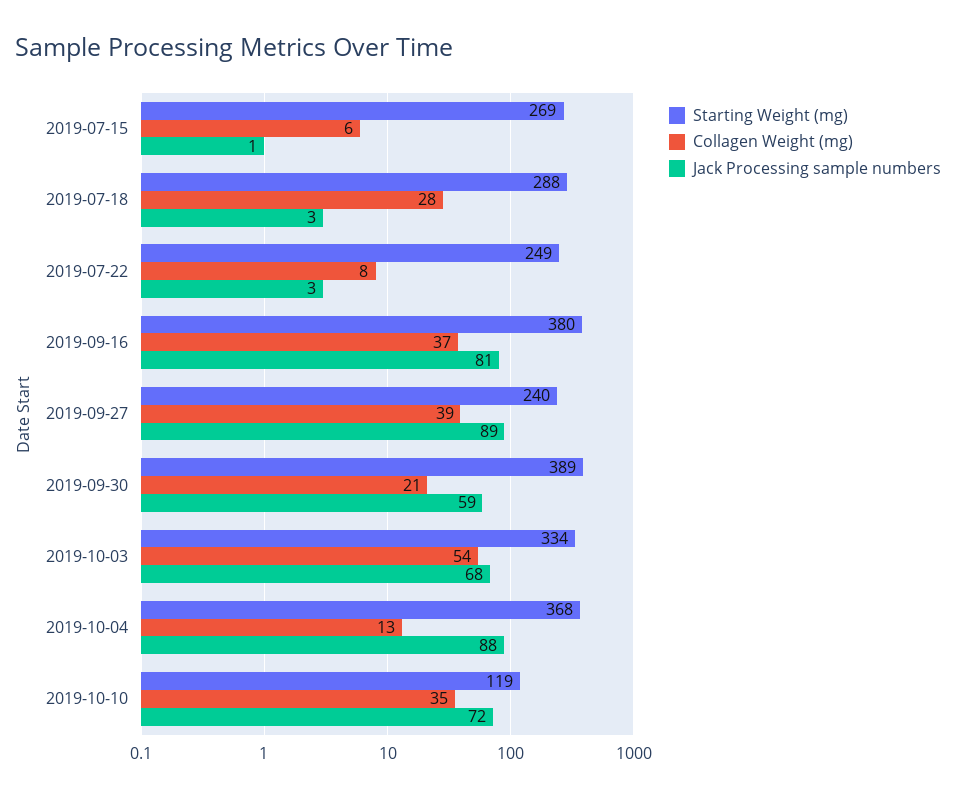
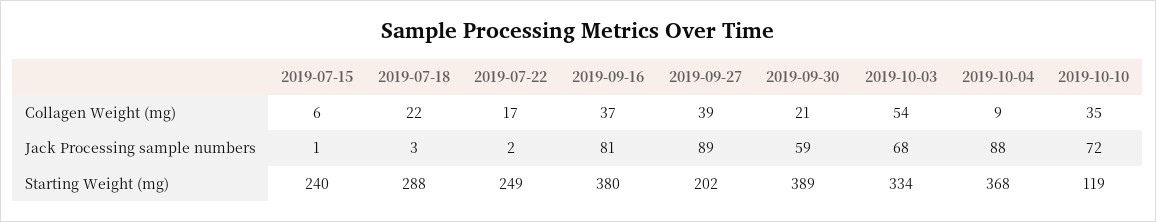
  {
    "Starting Weight (mg)": {
-     "2019-07-15": 269,
+     "2019-07-15": 240,
      "2019-07-18": 288,
      "2019-07-22": 249,
      "2019-09-16": 380,
-     "2019-09-27": 240,
+     "2019-09-27": 202,
      "2019-09-30": 389,
      "2019-10-03": 334,
      "2019-10-04": 368,
      "2019-10-10": 119
    },
    "Collagen Weight (mg)": {
      "2019-07-15": 6,
-     "2019-07-18": 28,
+     "2019-07-18": 22,
-     "2019-07-22": 8,
+     "2019-07-22": 17,
      "2019-09-16": 37,
      "2019-09-27": 39,
      "2019-09-30": 21,
      "2019-10-03": 54,
-     "2019-10-04": 13,
+     "2019-10-04": 9,
      "2019-10-10": 35
    },
    "Jack Processing sample numbers": {
      "2019-07-15": 1,
      "2019-07-18": 3,
-     "2019-07-22": 3,
+     "2019-07-22": 2,
      "2019-09-16": 81,
      "2019-09-27": 89,
      "2019-09-30": 59,
      "2019-10-03": 68,
      "2019-10-04": 88,
      "2019-10-10": 72
    }
  }

